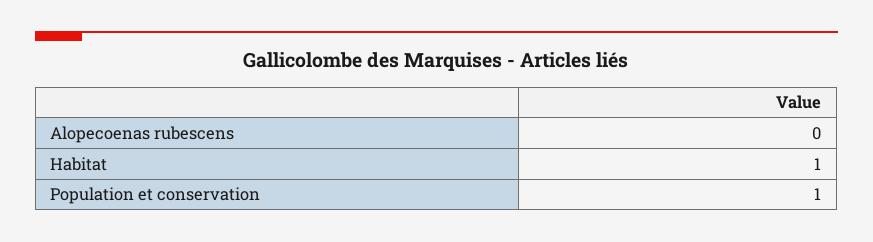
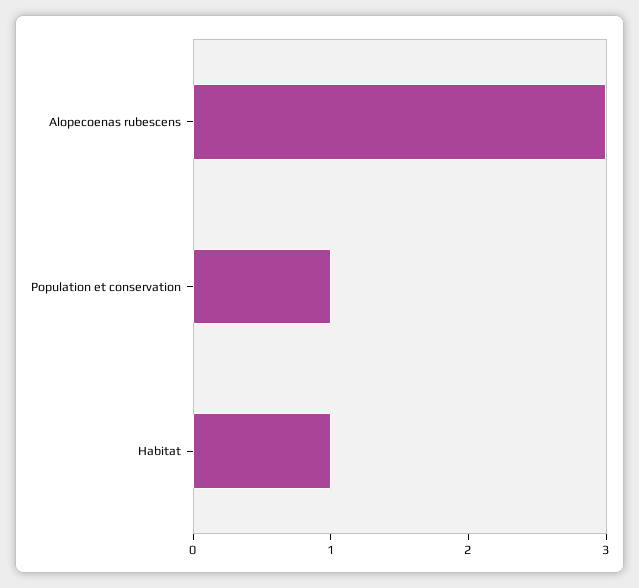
  {
-   "Alopecoenas rubescens": 0,
+   "Alopecoenas rubescens": 3,
    "Habitat": 1,
    "Population et conservation": 1
  }

